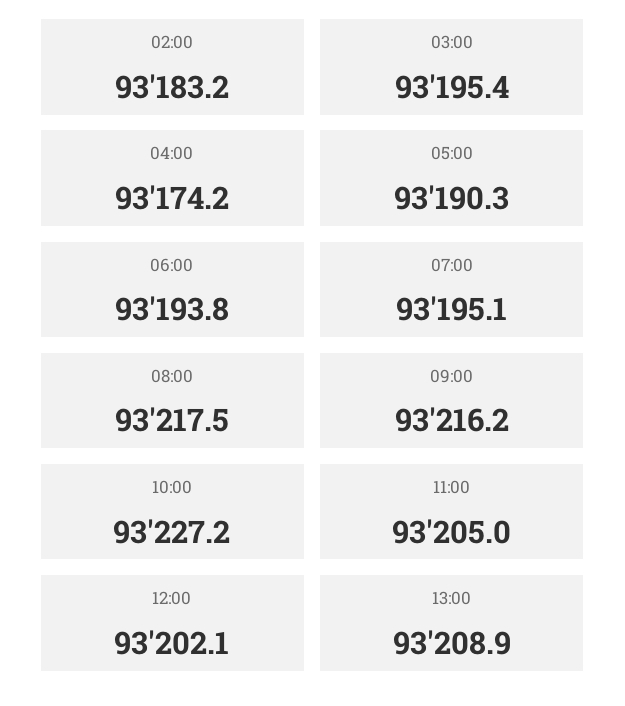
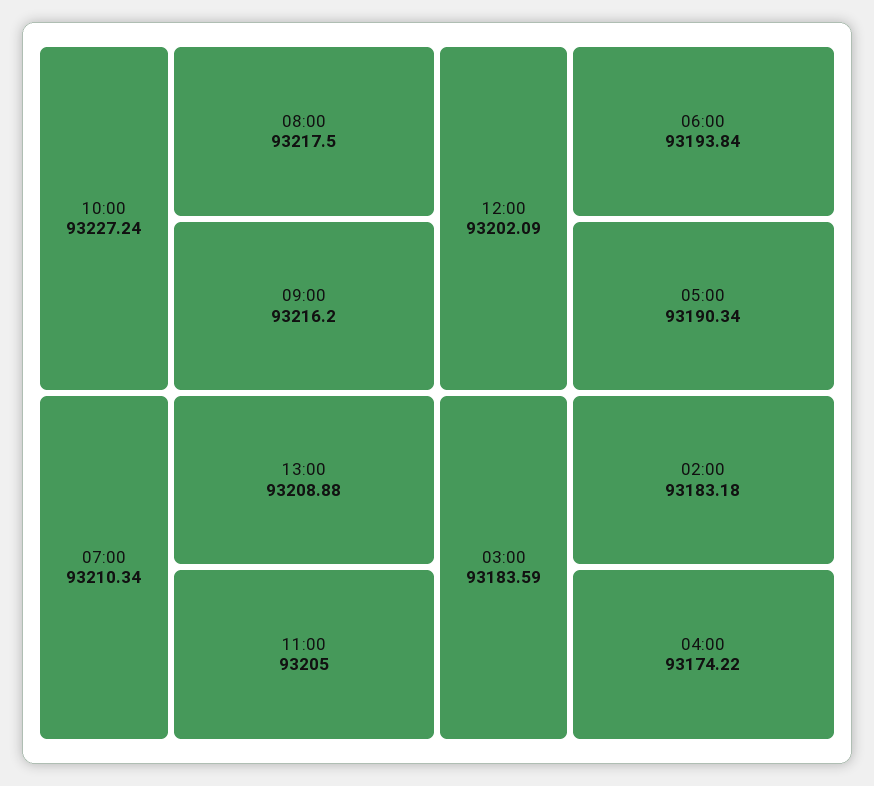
  {
    "02:00": 93183.18,
-   "03:00": 93195.4,
+   "03:00": 93183.59,
    "04:00": 93174.22,
    "05:00": 93190.34,
    "06:00": 93193.84,
-   "07:00": 93195.1,
+   "07:00": 93210.34,
    "08:00": 93217.5,
    "09:00": 93216.2,
    "10:00": 93227.24,
    "11:00": 93205,
    "12:00": 93202.09,
    "13:00": 93208.88
  }

